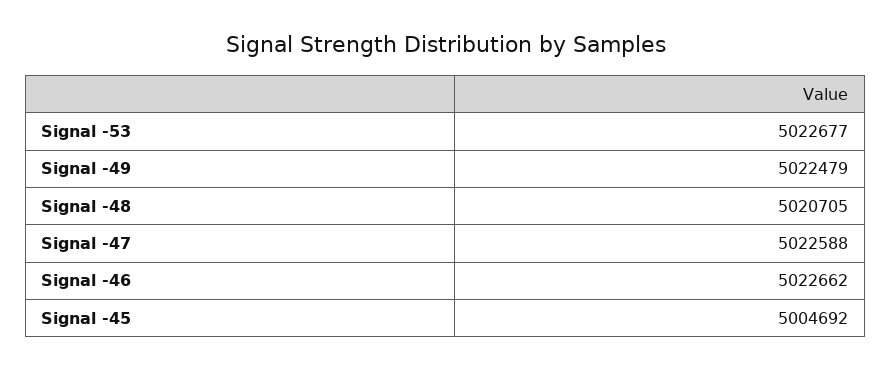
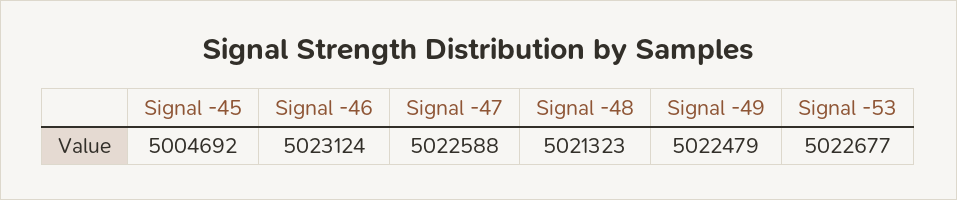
  {
    "Signal -53": 5022677,
    "Signal -49": 5022479,
-   "Signal -48": 5020705,
+   "Signal -48": 5021323,
    "Signal -47": 5022588,
-   "Signal -46": 5022662,
+   "Signal -46": 5023124,
    "Signal -45": 5004692
  }

